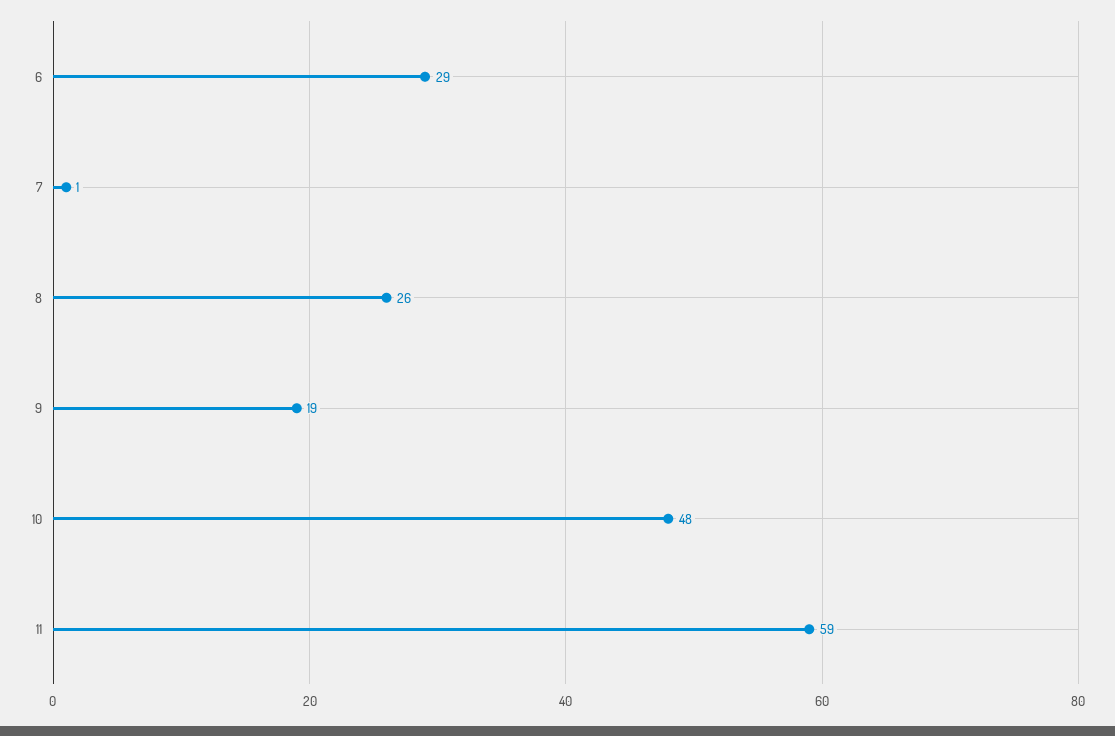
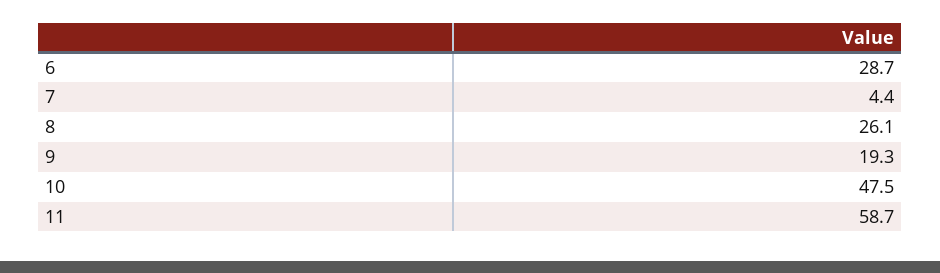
  {
    "6": 28.7,
-   "7": 1,
+   "7": 4.4,
    "8": 26.1,
    "9": 19.3,
    "10": 47.5,
    "11": 58.7
  }

